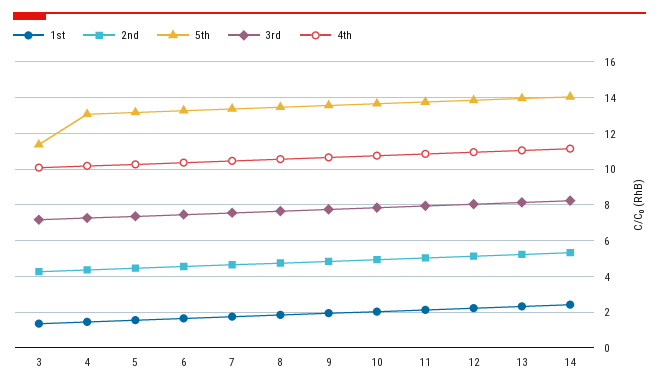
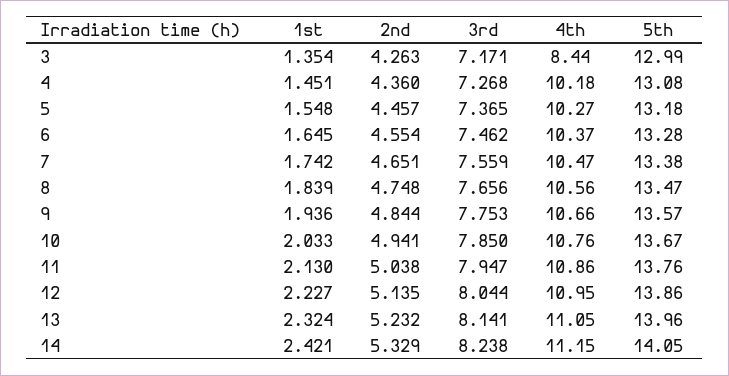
  {
    "1st": {
      "3": 1.354,
      "4": 1.451,
      "5": 1.548,
      "6": 1.645,
      "7": 1.742,
      "8": 1.839,
      "9": 1.936,
      "10": 2.033,
      "11": 2.13,
      "12": 2.227,
      "13": 2.324,
      "14": 2.421
    },
    "2nd": {
      "3": 4.263,
      "4": 4.36,
      "5": 4.457,
      "6": 4.554,
      "7": 4.651,
      "8": 4.748,
      "9": 4.844,
      "10": 4.941,
      "11": 5.038,
      "12": 5.135,
      "13": 5.232,
      "14": 5.329
    },
    "5th": {
-     "3": 11.5,
+     "3": 12.99,
      "4": 13.08,
      "5": 13.18,
      "6": 13.28,
      "7": 13.38,
      "8": 13.47,
      "9": 13.57,
      "10": 13.67,
      "11": 13.76,
      "12": 13.86,
      "13": 13.96,
      "14": 14.05
    },
    "3rd": {
      "3": 7.171,
      "4": 7.268,
      "5": 7.365,
      "6": 7.462,
      "7": 7.559,
      "8": 7.656,
      "9": 7.753,
      "10": 7.85,
      "11": 7.947,
      "12": 8.044,
      "13": 8.141,
      "14": 8.238
    },
    "4th": {
-     "3": 10,
+     "3": 8.44,
      "4": 10.18,
      "5": 10.27,
      "6": 10.37,
      "7": 10.47,
      "8": 10.56,
      "9": 10.66,
      "10": 10.76,
      "11": 10.86,
      "12": 10.95,
      "13": 11.05,
      "14": 11.15
    }
  }

